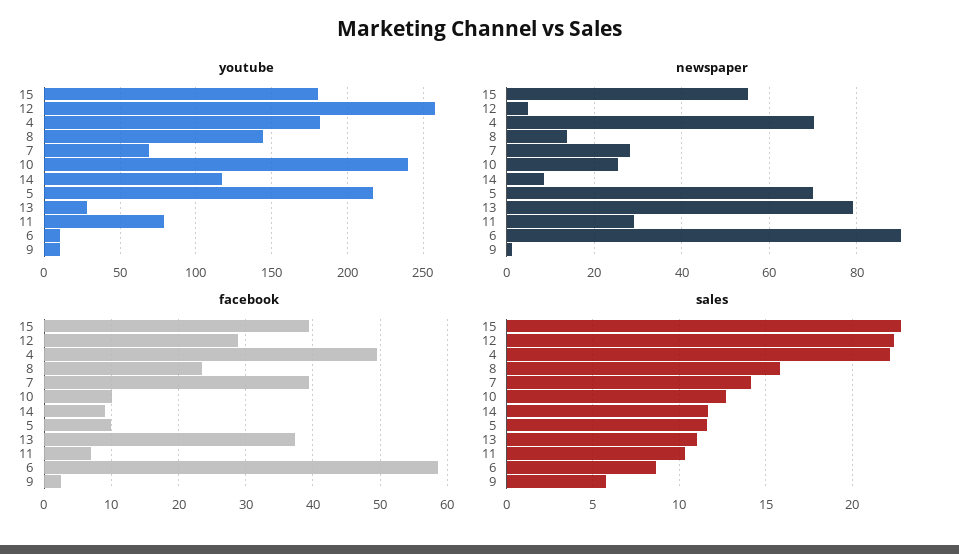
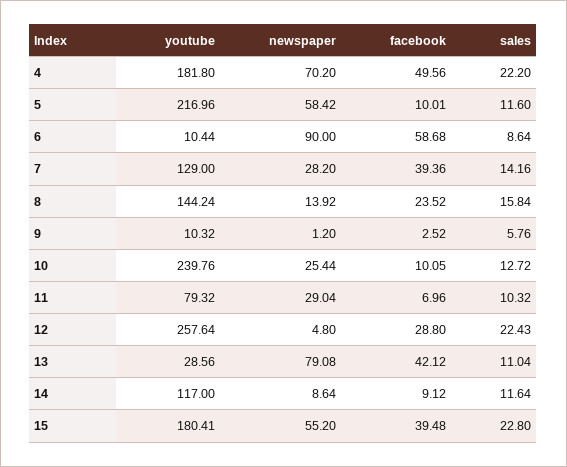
  {
    "youtube": {
      "15": 180.41,
      "12": 257.64,
      "4": 181.8,
      "8": 144.24,
-     "7": 70,
+     "7": 129,
      "10": 239.76,
      "14": 117,
      "5": 216.96,
      "13": 28.56,
      "11": 79.32,
      "6": 10.44,
      "9": 10.32
    },
    "newspaper": {
      "15": 55.2,
      "12": 4.8,
      "4": 70.2,
      "8": 13.92,
      "7": 28.2,
      "10": 25.44,
      "14": 8.64,
-     "5": 70,
+     "5": 58.42,
      "13": 79.08,
      "11": 29.04,
      "6": 90,
      "9": 1.2
    },
    "facebook": {
      "15": 39.48,
      "12": 28.8,
      "4": 49.56,
      "8": 23.52,
      "7": 39.36,
      "10": 10.05,
      "14": 9.12,
      "5": 10.01,
-     "13": 37,
+     "13": 42.12,
      "11": 6.96,
      "6": 58.68,
      "9": 2.52
    },
    "sales": {
      "15": 22.8,
      "12": 22.43,
      "4": 22.2,
      "8": 15.84,
      "7": 14.16,
      "10": 12.72,
      "14": 11.64,
      "5": 11.6,
      "13": 11.04,
      "11": 10.32,
      "6": 8.64,
      "9": 5.76
    }
  }

